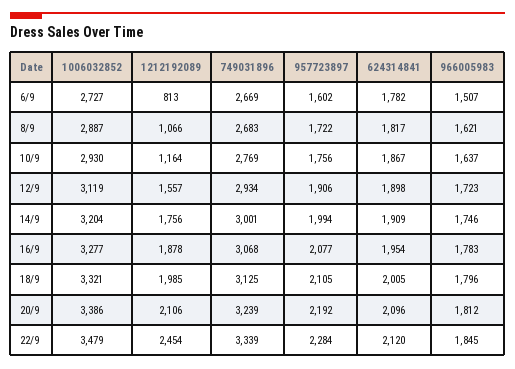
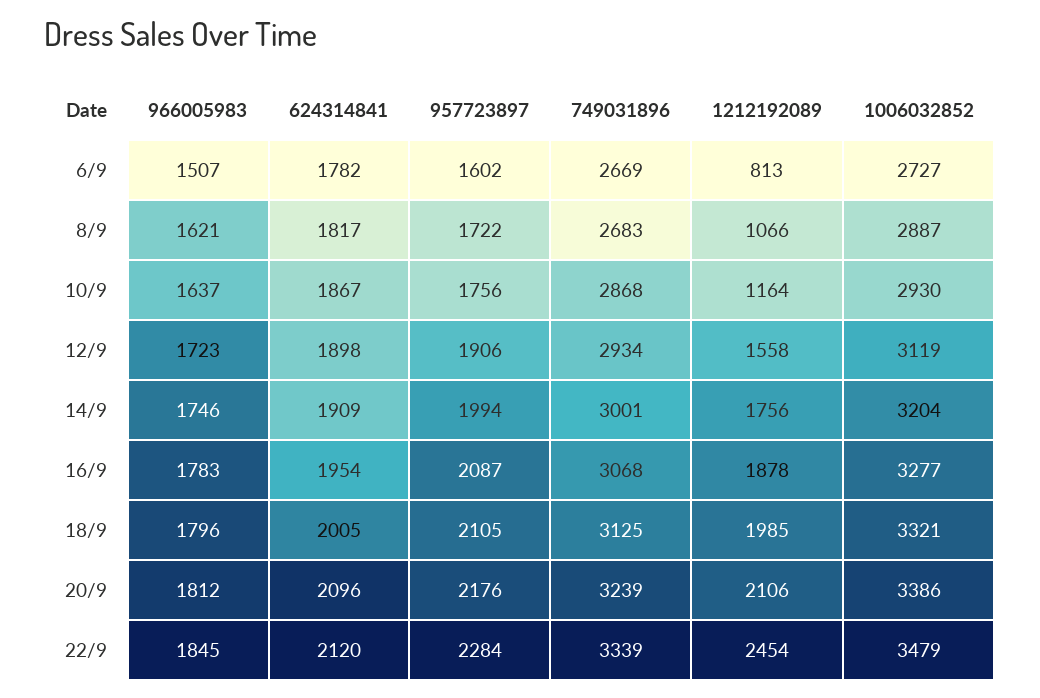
  {
    "1006032852": {
      "6/9": 2727,
      "8/9": 2887,
      "10/9": 2930,
      "12/9": 3119,
      "14/9": 3204,
      "16/9": 3277,
      "18/9": 3321,
      "20/9": 3386,
      "22/9": 3479
    },
    "1212192089": {
      "6/9": 813,
      "8/9": 1066,
      "10/9": 1164,
-     "12/9": 1557,
+     "12/9": 1558,
      "14/9": 1756,
      "16/9": 1878,
      "18/9": 1985,
      "20/9": 2106,
      "22/9": 2454
    },
    "749031896": {
      "6/9": 2669,
      "8/9": 2683,
-     "10/9": 2769,
+     "10/9": 2868,
      "12/9": 2934,
      "14/9": 3001,
      "16/9": 3068,
      "18/9": 3125,
      "20/9": 3239,
      "22/9": 3339
    },
    "957723897": {
      "6/9": 1602,
      "8/9": 1722,
      "10/9": 1756,
      "12/9": 1906,
      "14/9": 1994,
-     "16/9": 2077,
+     "16/9": 2087,
      "18/9": 2105,
-     "20/9": 2192,
+     "20/9": 2176,
      "22/9": 2284
    },
    "624314841": {
      "6/9": 1782,
      "8/9": 1817,
      "10/9": 1867,
      "12/9": 1898,
      "14/9": 1909,
      "16/9": 1954,
      "18/9": 2005,
      "20/9": 2096,
      "22/9": 2120
    },
    "966005983": {
      "6/9": 1507,
      "8/9": 1621,
      "10/9": 1637,
      "12/9": 1723,
      "14/9": 1746,
      "16/9": 1783,
      "18/9": 1796,
      "20/9": 1812,
      "22/9": 1845
    }
  }

